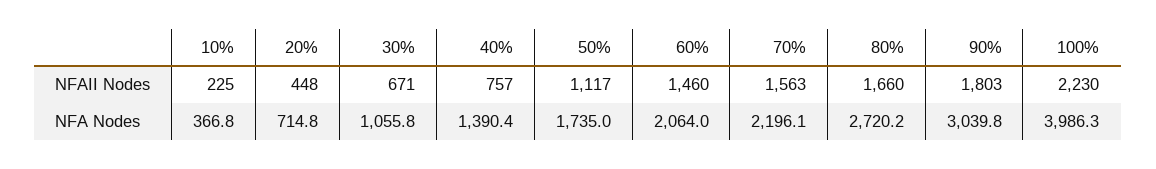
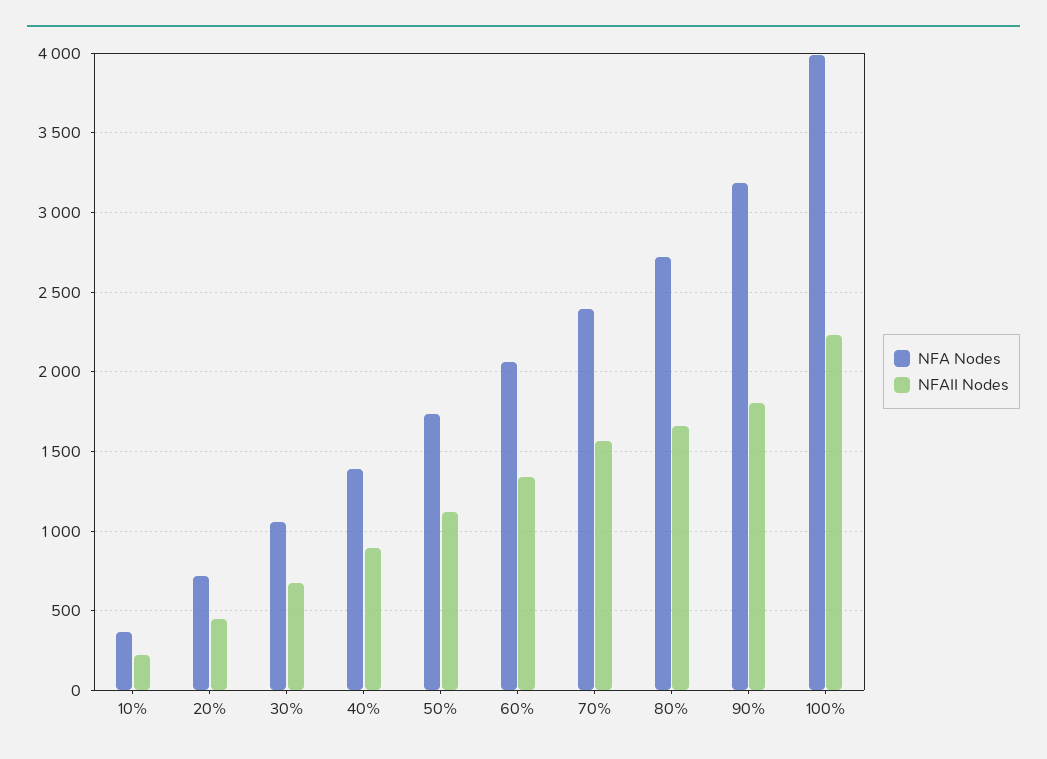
  {
    "NFAII Nodes": {
      "10%": 225,
      "20%": 448,
      "30%": 671,
-     "40%": 757,
+     "40%": 900,
      "50%": 1117,
-     "60%": 1460,
+     "60%": 1350,
      "70%": 1563,
      "80%": 1660,
      "90%": 1803,
      "100%": 2230
    },
    "NFA Nodes": {
      "10%": 366.8,
      "20%": 714.8,
      "30%": 1055.8,
      "40%": 1390.4,
      "50%": 1735,
      "60%": 2064,
-     "70%": 2196.1,
+     "70%": 2400,
      "80%": 2720.2,
-     "90%": 3039.8,
+     "90%": 3200,
      "100%": 3986.3
    }
  }

